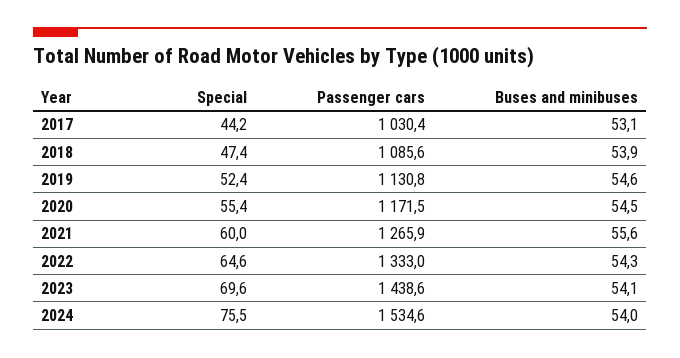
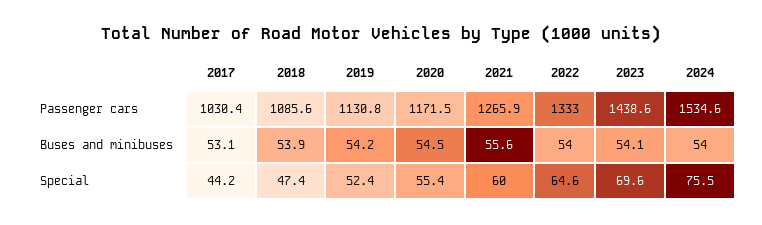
  {
    "Special": {
      "2017": 44.2,
      "2018": 47.4,
      "2019": 52.4,
      "2020": 55.4,
      "2021": 60,
      "2022": 64.6,
      "2023": 69.6,
      "2024": 75.5
    },
    "Passenger cars": {
      "2017": 1030.4,
      "2018": 1085.6,
      "2019": 1130.8,
      "2020": 1171.5,
      "2021": 1265.9,
      "2022": 1333,
      "2023": 1438.6,
      "2024": 1534.6
    },
    "Buses and minibuses": {
      "2017": 53.1,
      "2018": 53.9,
-     "2019": 54.6,
+     "2019": 54.2,
      "2020": 54.5,
      "2021": 55.6,
-     "2022": 54.3,
+     "2022": 54,
      "2023": 54.1,
      "2024": 54
    }
  }

